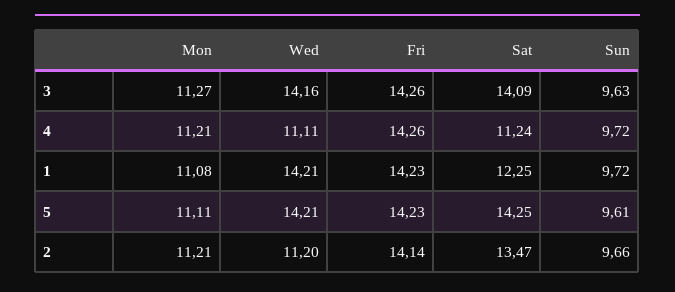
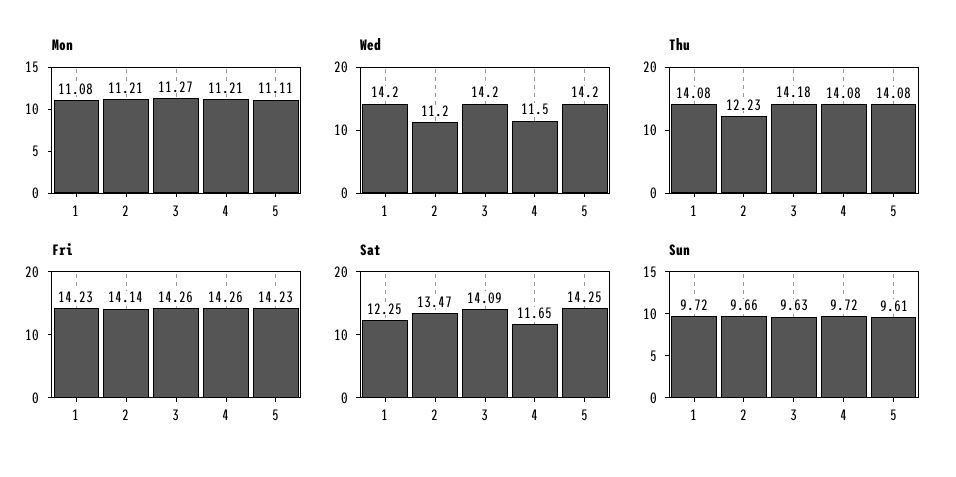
  {
    "Mon": {
      "3": 11.27,
      "4": 11.21,
      "1": 11.08,
      "5": 11.11,
      "2": 11.21
    },
    "Wed": {
      "3": 14.16,
-     "4": 11.11,
+     "4": 11.5,
      "1": 14.21,
      "5": 14.21,
      "2": 11.2
    },
    "Fri": {
      "3": 14.26,
      "4": 14.26,
      "1": 14.23,
      "5": 14.23,
      "2": 14.14
    },
    "Sat": {
      "3": 14.09,
-     "4": 11.24,
+     "4": 11.65,
      "1": 12.25,
      "5": 14.25,
      "2": 13.47
    },
    "Sun": {
      "3": 9.63,
      "4": 9.72,
      "1": 9.72,
      "5": 9.61,
      "2": 9.66
-   }
+   },
+   "Thu": {
+     "1": 14.08,
+     "2": 12.23,
+     "3": 14.18,
+     "4": 14.08,
+     "5": 14.08
+   }
  }

